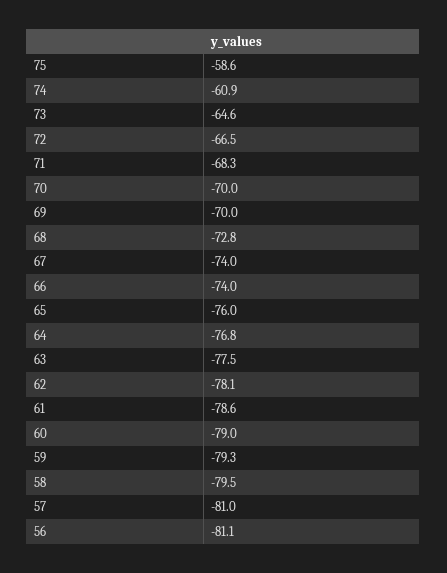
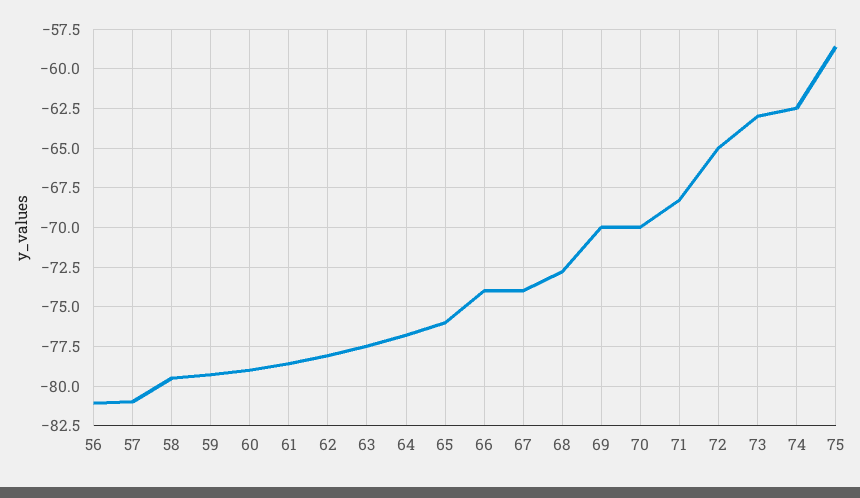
  {
    "75": -58.6,
-   "74": -60.9,
+   "74": -62.5,
-   "73": -64.6,
+   "73": -63,
-   "72": -66.5,
+   "72": -65,
    "71": -68.3,
    "70": -70,
    "69": -70,
    "68": -72.8,
    "67": -74,
    "66": -74,
    "65": -76,
    "64": -76.8,
    "63": -77.5,
    "62": -78.1,
    "61": -78.6,
    "60": -79,
    "59": -79.3,
    "58": -79.5,
    "57": -81,
    "56": -81.1
  }

